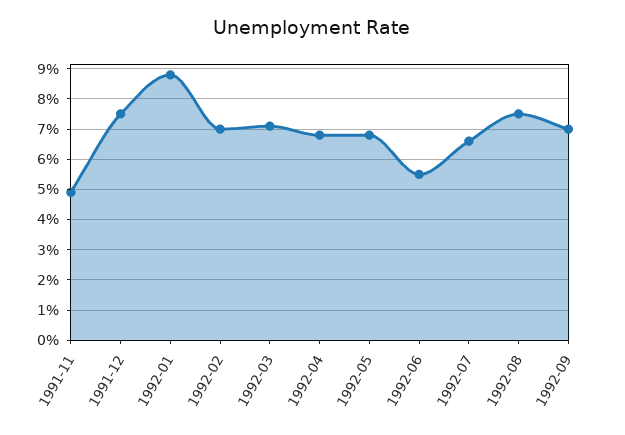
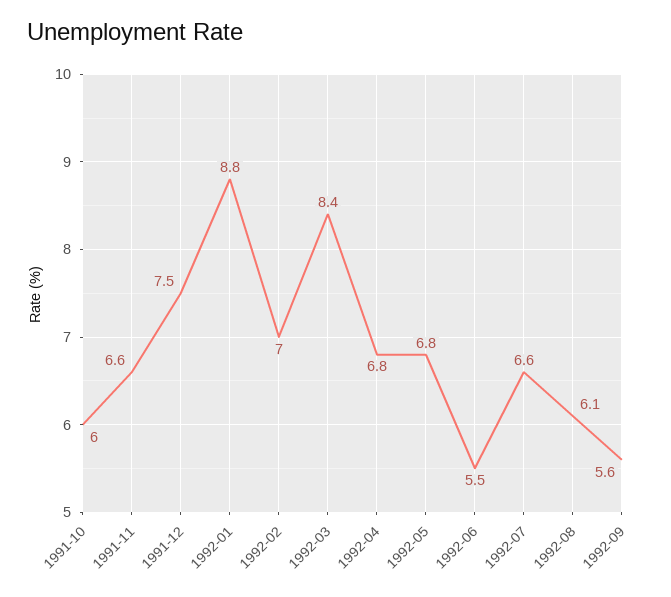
  {
-   "1991-11": 5,
+   "1991-11": 6.6,
    "1991-12": 7.5,
    "1992-01": 8.8,
    "1992-02": 7,
-   "1992-03": 7,
+   "1992-03": 8.4,
    "1992-04": 6.8,
    "1992-05": 6.8,
    "1992-06": 5.5,
    "1992-07": 6.6,
-   "1992-08": 7.5,
+   "1992-08": 6.1,
-   "1992-09": 7
+   "1992-09": 5.6,
+   "1991-10": 6
  }

